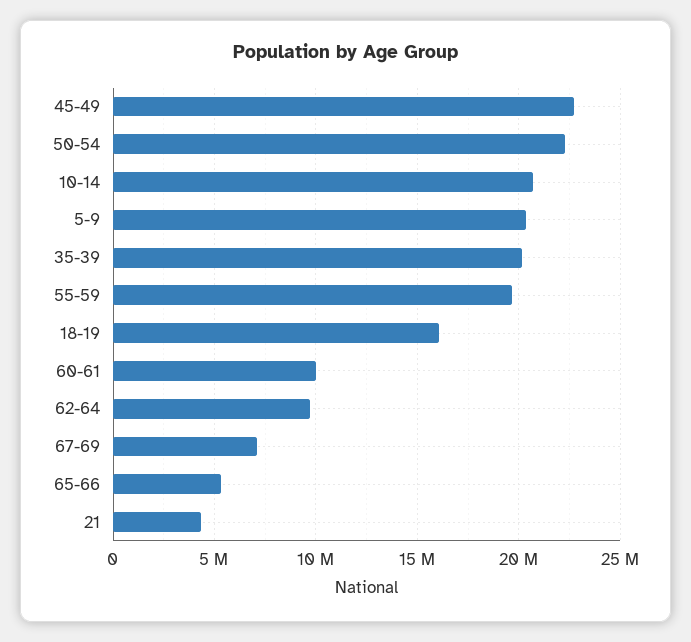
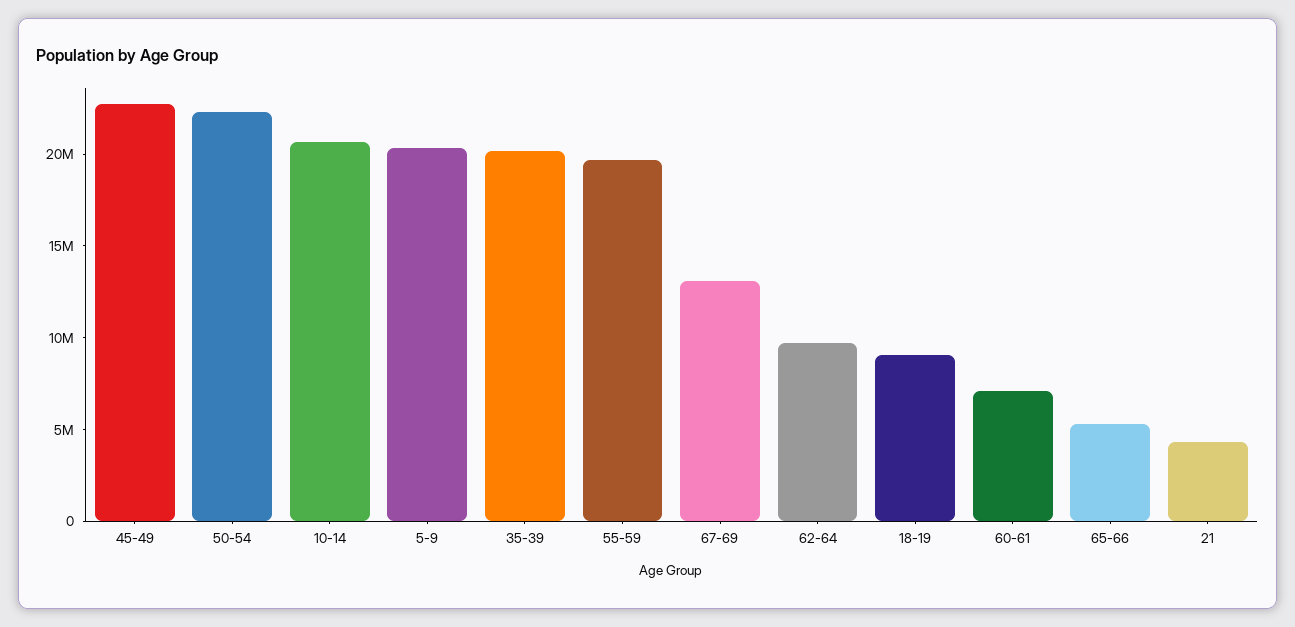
  {
    "45-49": 22500000,
    "50-54": 22500000,
    "10-14": 20500000,
    "5-9": 20500000,
    "35-39": 20000000,
    "55-59": 19500000,
-   "18-19": 16000000,
+   "18-19": 9000000,
-   "60-61": 10000000,
+   "60-61": 7000000,
    "62-64": 9500000,
-   "67-69": 7000000,
+   "67-69": 13000000,
    "65-66": 5500000,
    "21": 4500000
  }

